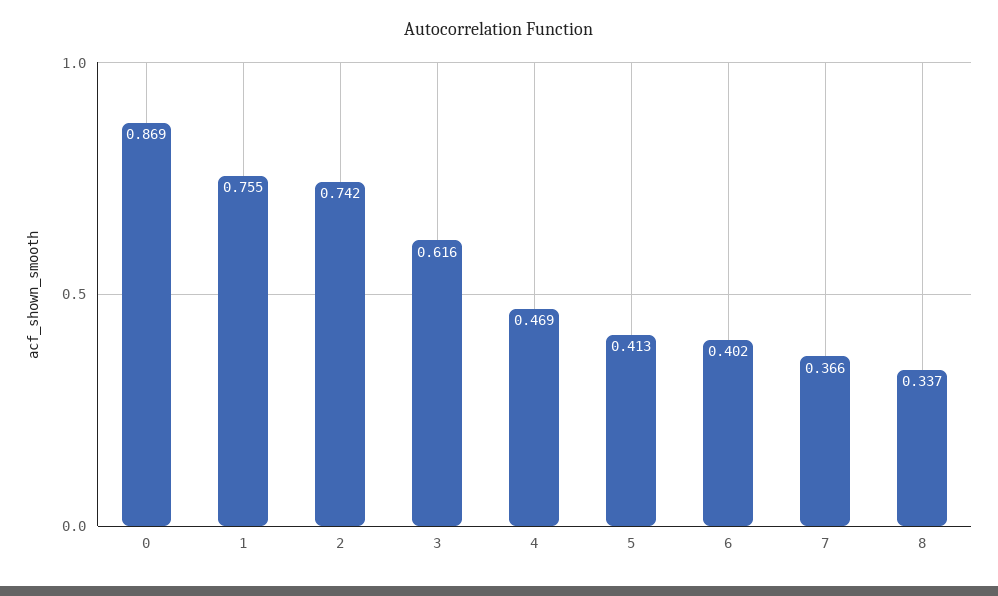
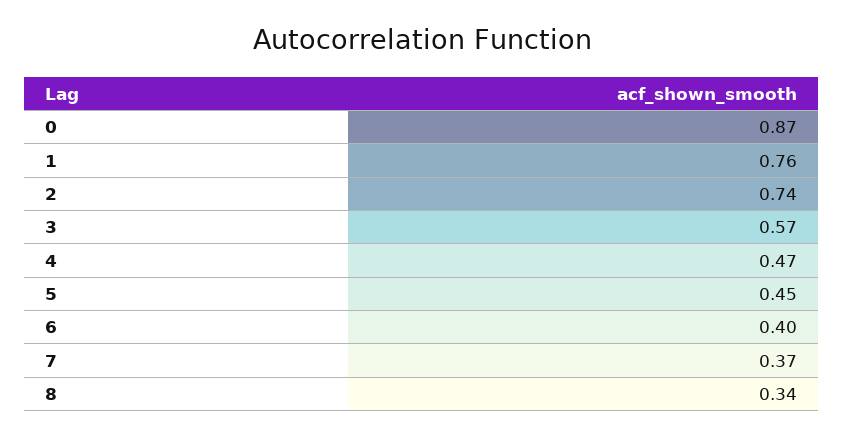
  {
    "0": 0.869,
    "1": 0.755,
    "2": 0.742,
-   "3": 0.616,
+   "3": 0.57,
    "4": 0.469,
-   "5": 0.413,
+   "5": 0.45,
    "6": 0.402,
    "7": 0.366,
    "8": 0.337
  }

